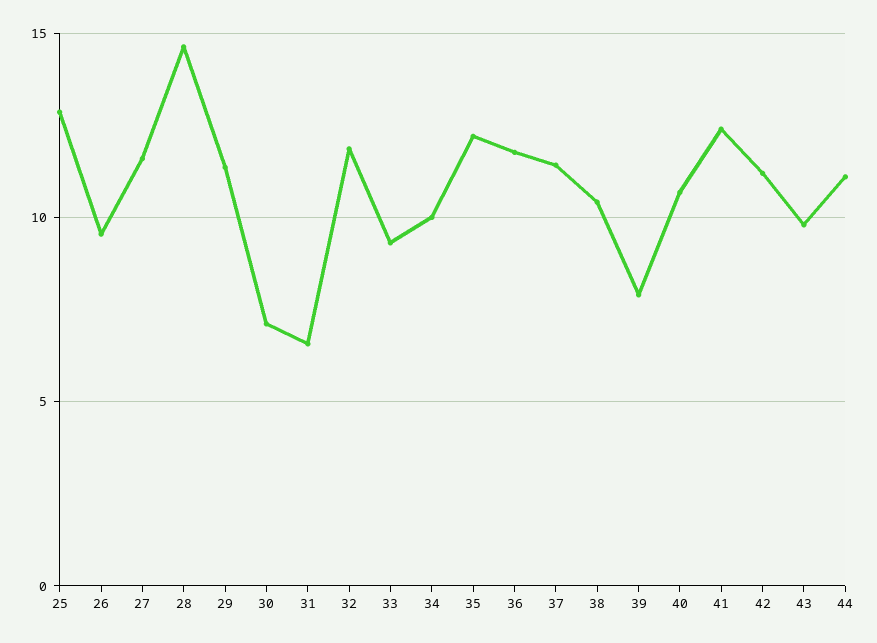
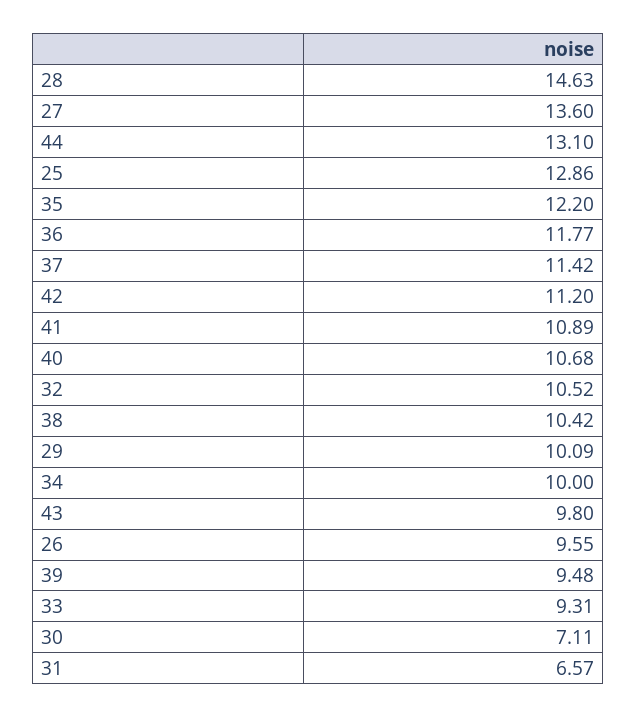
  {
    "25": 12.86,
    "26": 9.55,
-   "27": 11.5,
+   "27": 13.6,
    "28": 14.63,
-   "29": 11.5,
+   "29": 10.09,
    "30": 7.11,
    "31": 6.57,
-   "32": 12,
+   "32": 10.52,
    "33": 9.31,
    "34": 10,
    "35": 12.2,
    "36": 11.77,
    "37": 11.42,
    "38": 10.42,
-   "39": 8,
+   "39": 9.48,
    "40": 10.68,
-   "41": 12.5,
+   "41": 10.89,
    "42": 11.2,
    "43": 9.8,
-   "44": 11
+   "44": 13.1
  }

